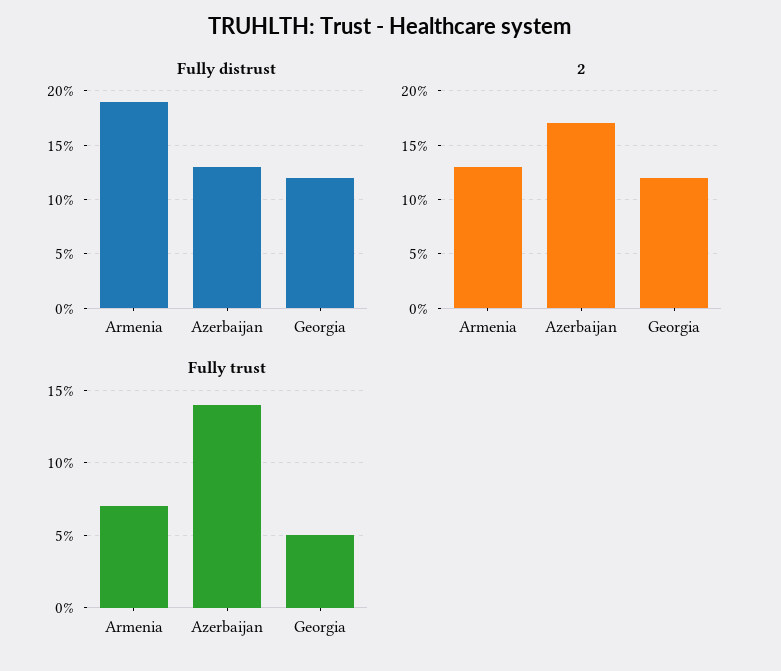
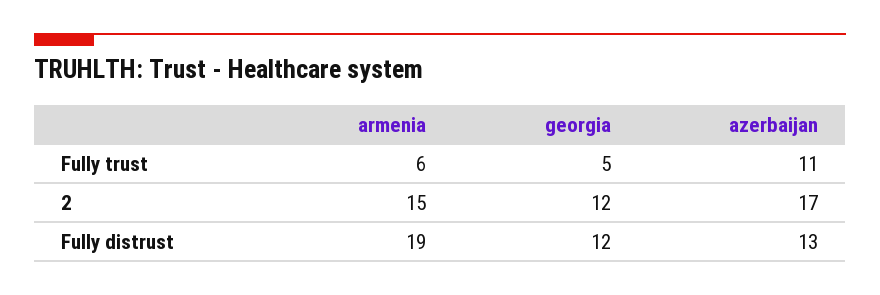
  {
    "Fully distrust": {
      "Armenia": 19,
      "Azerbaijan": 13,
      "Georgia": 12
    },
    "2": {
-     "Armenia": 13,
+     "Armenia": 15,
      "Azerbaijan": 17,
      "Georgia": 12
    },
    "Fully trust": {
-     "Armenia": 7,
+     "Armenia": 6,
-     "Azerbaijan": 14,
+     "Azerbaijan": 11,
      "Georgia": 5
    }
  }

